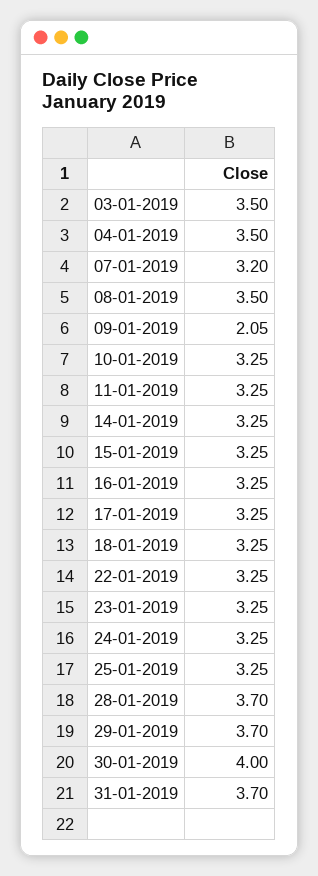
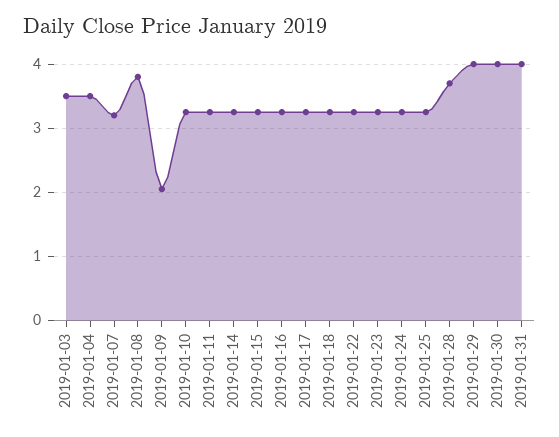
  {
    "03-01-2019": 3.5,
    "04-01-2019": 3.5,
    "07-01-2019": 3.2,
-   "08-01-2019": 3.5,
+   "08-01-2019": 3.8,
    "09-01-2019": 2.05,
    "10-01-2019": 3.25,
    "11-01-2019": 3.25,
    "14-01-2019": 3.25,
    "15-01-2019": 3.25,
    "16-01-2019": 3.25,
    "17-01-2019": 3.25,
    "18-01-2019": 3.25,
    "22-01-2019": 3.25,
    "23-01-2019": 3.25,
    "24-01-2019": 3.25,
    "25-01-2019": 3.25,
    "28-01-2019": 3.7,
-   "29-01-2019": 3.7,
+   "29-01-2019": 4,
    "30-01-2019": 4,
-   "31-01-2019": 3.7
+   "31-01-2019": 4
  }

